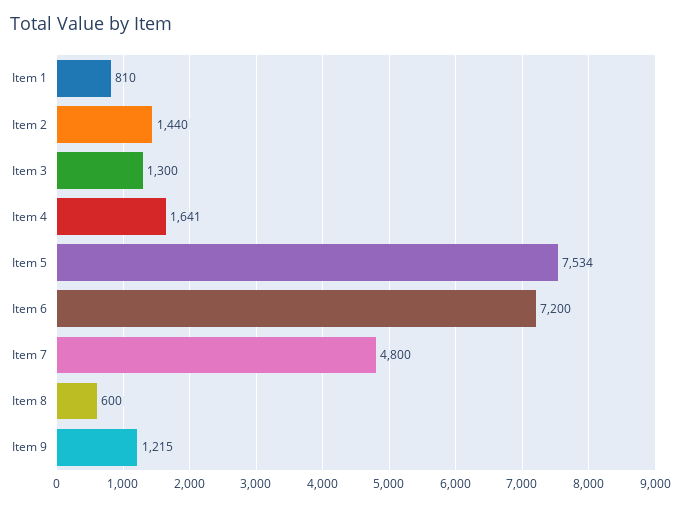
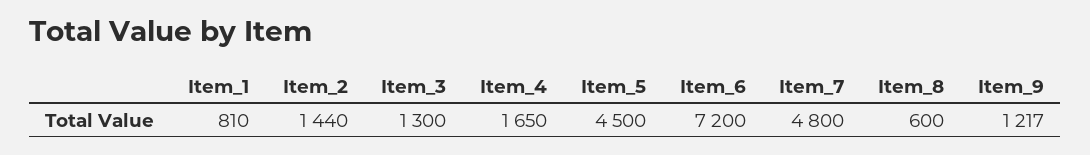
  {
    "Item 1": 810,
    "Item 2": 1440,
    "Item 3": 1300,
-   "Item 4": 1641,
+   "Item 4": 1650,
-   "Item 5": 7534,
+   "Item 5": 4500,
    "Item 6": 7200,
    "Item 7": 4800,
    "Item 8": 600,
-   "Item 9": 1215
+   "Item 9": 1217
  }

